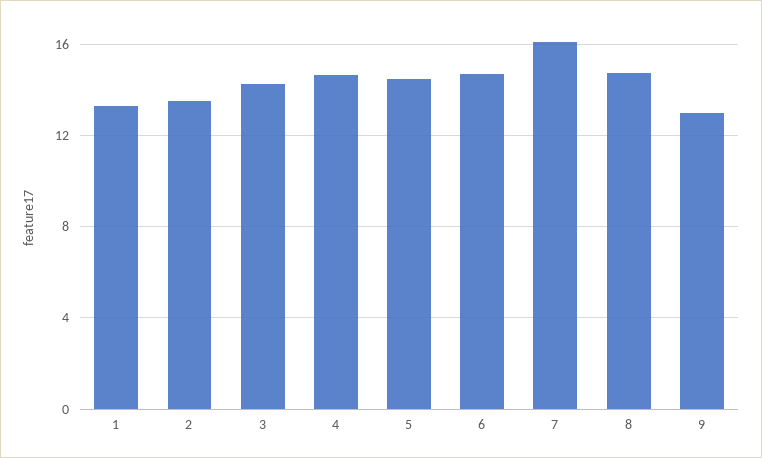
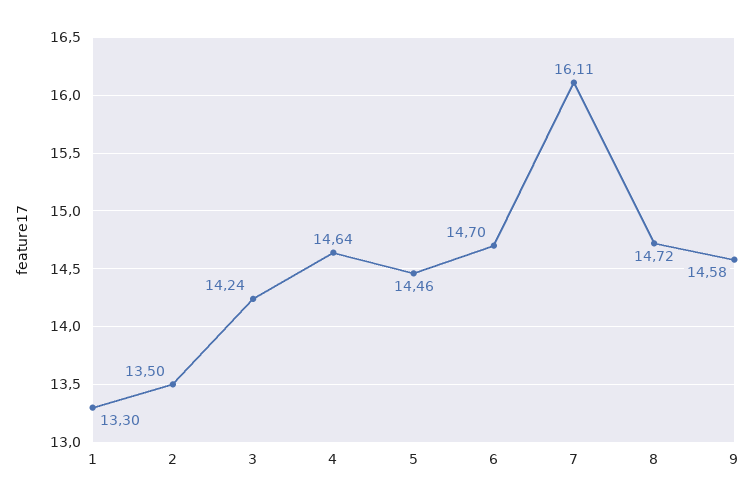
  {
    "1": 13.3,
    "2": 13.5,
    "3": 14.24,
    "4": 14.64,
    "5": 14.46,
    "6": 14.7,
    "7": 16.11,
    "8": 14.72,
-   "9": 13
+   "9": 14.58
  }

